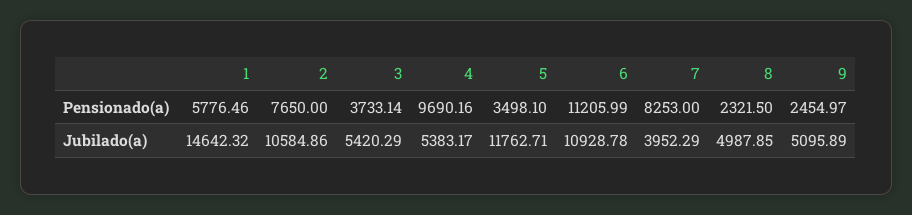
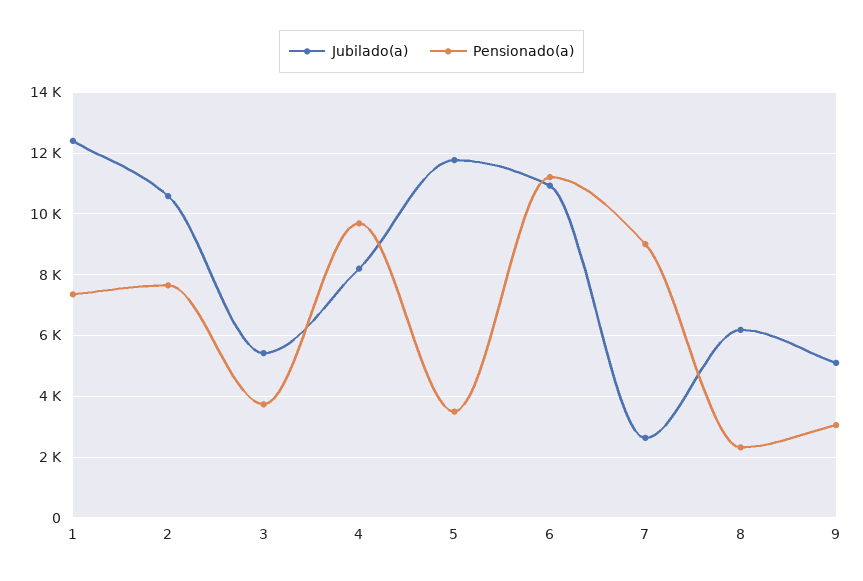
  {
    "Pensionado(a)": {
-     "1": 5776.46,
+     "1": 7400,
      "2": 7650,
      "3": 3733.14,
      "4": 9690.16,
      "5": 3498.1,
      "6": 11205.99,
-     "7": 8253,
+     "7": 9000,
      "8": 2321.5,
-     "9": 2454.97
+     "9": 3000
    },
    "Jubilado(a)": {
-     "1": 14642.32,
+     "1": 12400,
      "2": 10584.86,
      "3": 5420.29,
-     "4": 5383.17,
+     "4": 8200,
      "5": 11762.71,
      "6": 10928.78,
-     "7": 3952.29,
+     "7": 2600,
-     "8": 4987.85,
+     "8": 6200,
      "9": 5095.89
    }
  }

